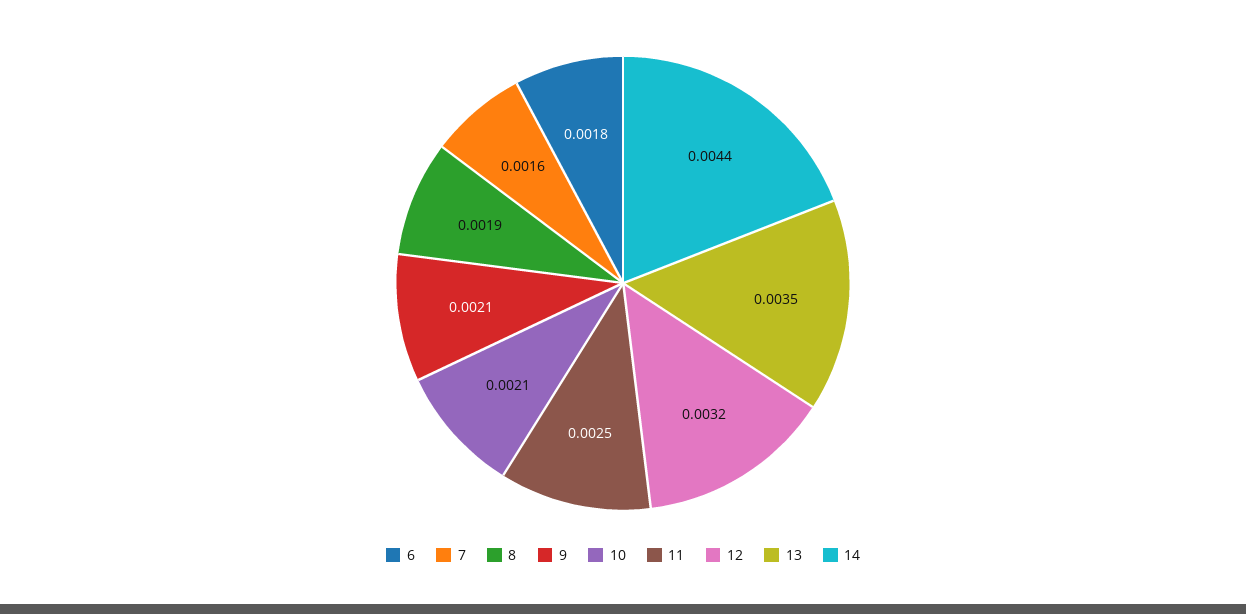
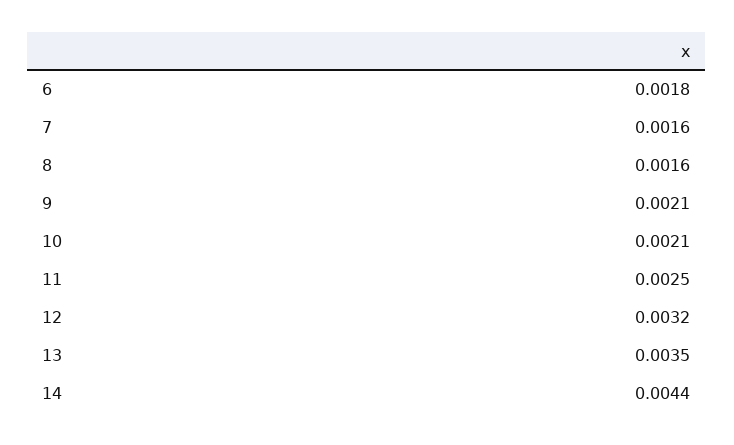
  {
    "6": 0.0018,
    "7": 0.0016,
-   "8": 0.0019,
+   "8": 0.0016,
    "9": 0.0021,
    "10": 0.0021,
    "11": 0.0025,
    "12": 0.0032,
    "13": 0.0035,
    "14": 0.0044
  }

